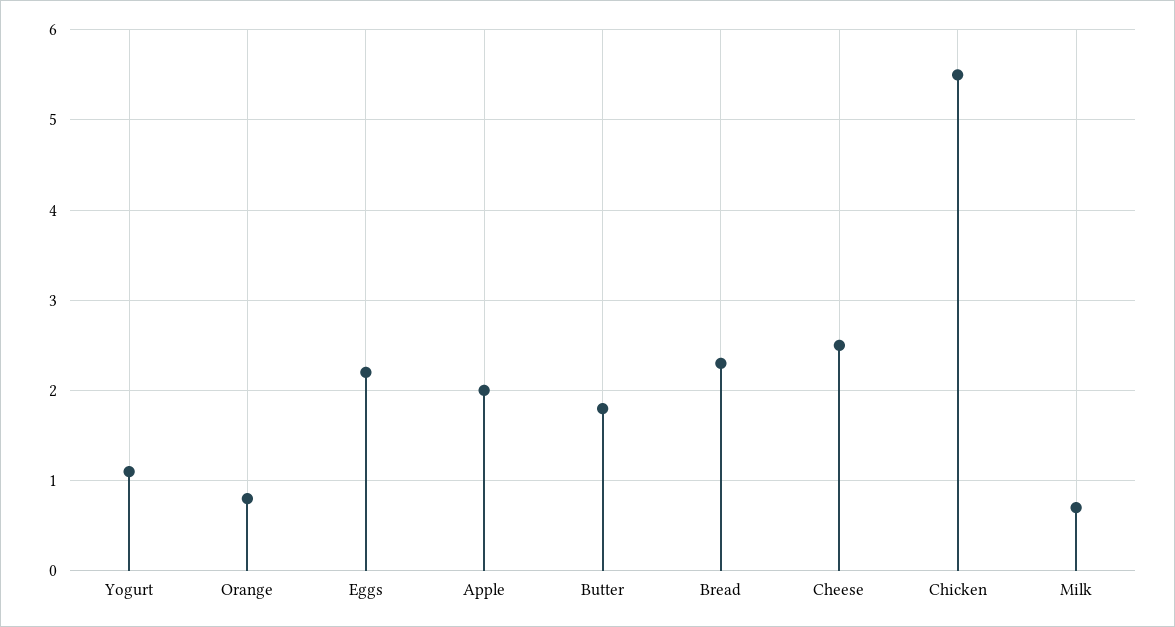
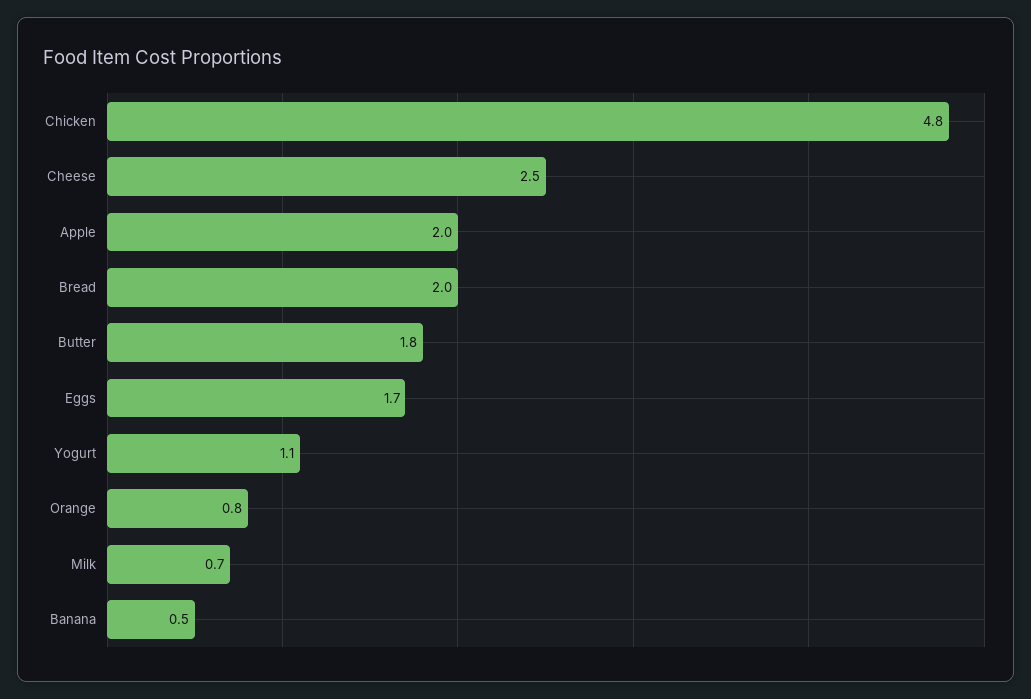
  {
    "Yogurt": 1.1,
    "Orange": 0.8,
-   "Eggs": 2.2,
+   "Eggs": 1.7,
    "Apple": 2,
    "Butter": 1.8,
-   "Bread": 2.3,
+   "Bread": 2,
    "Cheese": 2.5,
-   "Chicken": 5.5,
+   "Chicken": 4.8,
-   "Milk": 0.7
+   "Milk": 0.7,
+   "Banana": 0.5
  }

